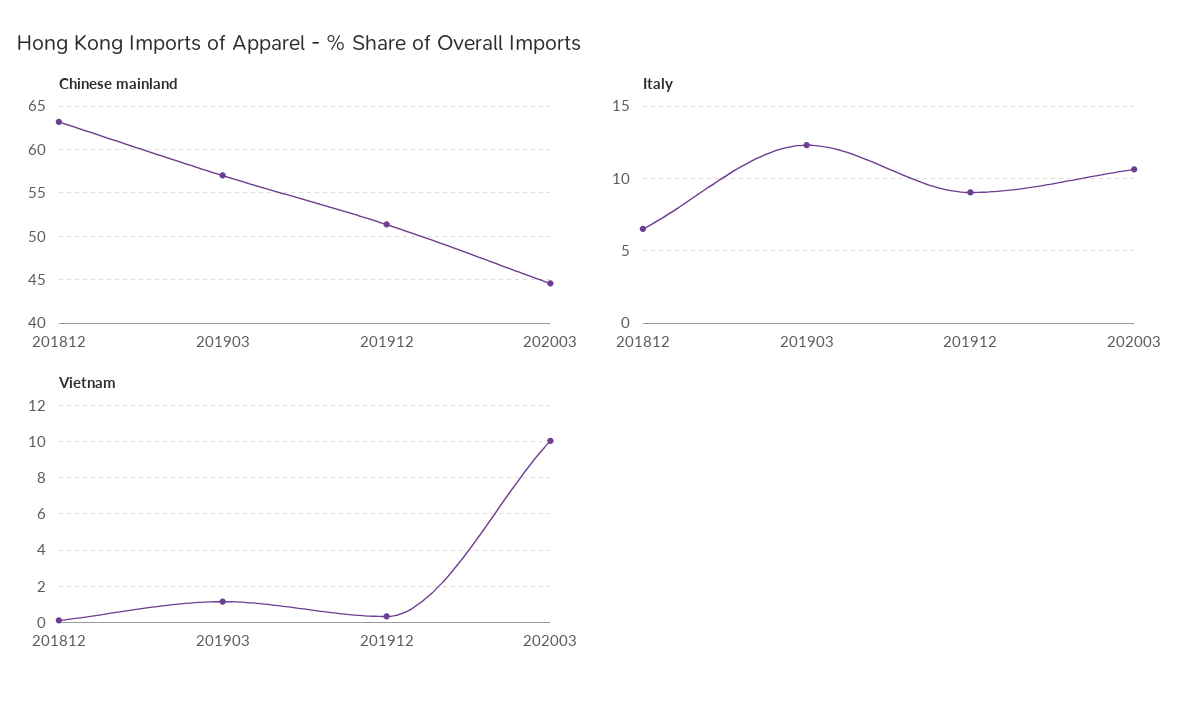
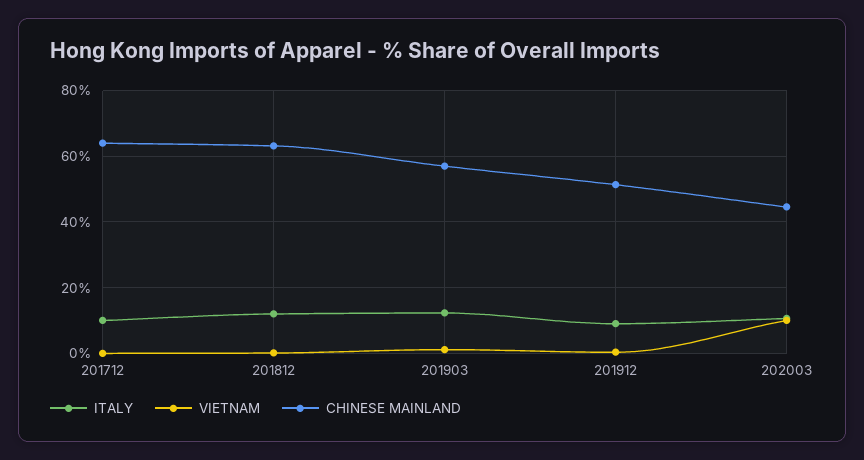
  {
    "Chinese mainland": {
      "201812": 63,
      "201903": 57,
      "201912": 51,
-     "202003": 45
+     "202003": 45,
+     "201712": 64
    },
    "Italy": {
-     "201812": 6.5,
+     "201812": 12,
      "201903": 12.5,
      "201912": 9,
-     "202003": 10.5
+     "202003": 10.5,
+     "201712": 10
    },
    "Vietnam": {
      "201812": 0,
      "201903": 1,
      "201912": 0.5,
-     "202003": 10
+     "202003": 10,
+     "201712": 0
    }
  }

